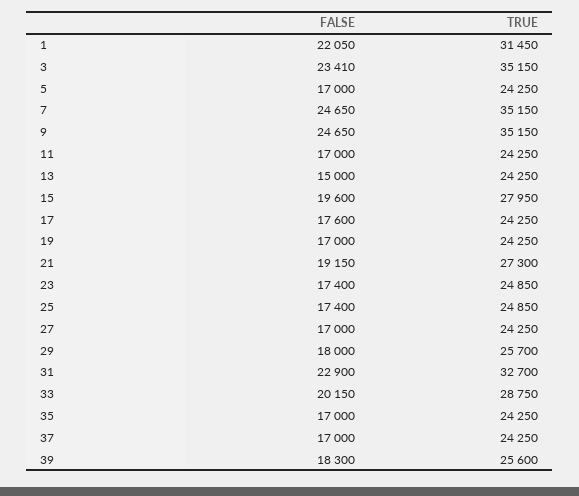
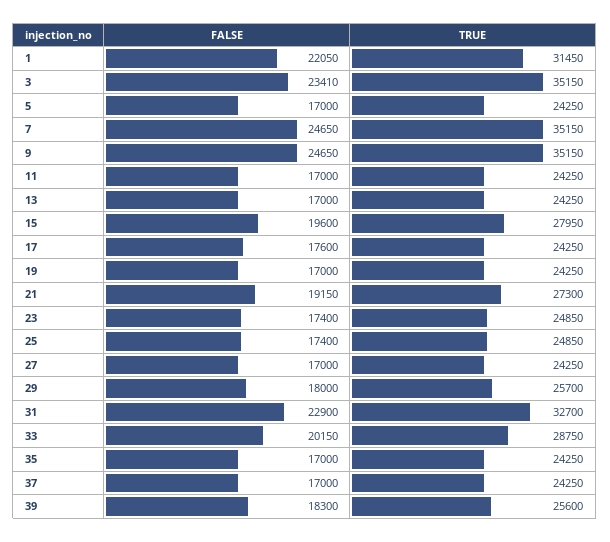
  {
    "FALSE": {
      "1": 22050,
      "3": 23410,
      "5": 17000,
      "7": 24650,
      "9": 24650,
      "11": 17000,
-     "13": 15000,
+     "13": 17000,
      "15": 19600,
      "17": 17600,
      "19": 17000,
      "21": 19150,
      "23": 17400,
      "25": 17400,
      "27": 17000,
      "29": 18000,
      "31": 22900,
      "33": 20150,
      "35": 17000,
      "37": 17000,
      "39": 18300
    },
    "TRUE": {
      "1": 31450,
      "3": 35150,
      "5": 24250,
      "7": 35150,
      "9": 35150,
      "11": 24250,
      "13": 24250,
      "15": 27950,
      "17": 24250,
      "19": 24250,
      "21": 27300,
      "23": 24850,
      "25": 24850,
      "27": 24250,
      "29": 25700,
      "31": 32700,
      "33": 28750,
      "35": 24250,
      "37": 24250,
      "39": 25600
    }
  }

